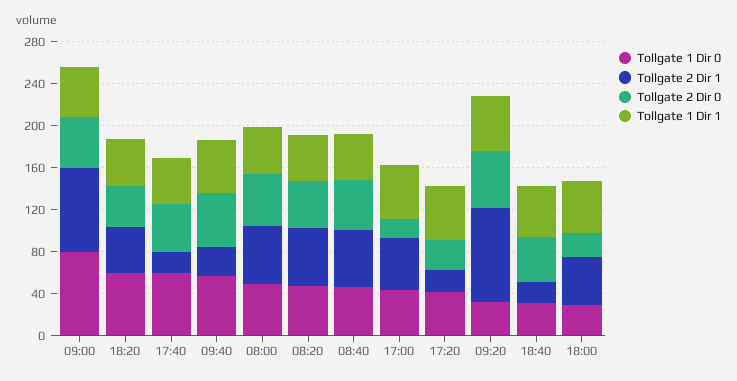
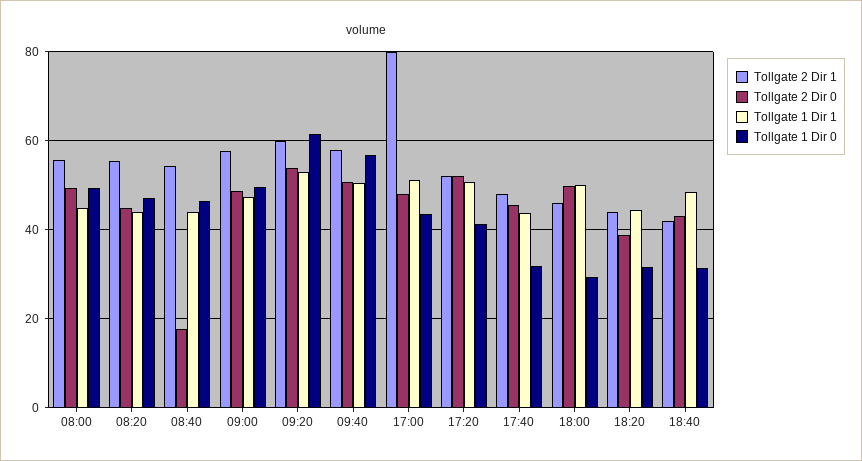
  {
    "Tollgate 1 Dir 0": {
-     "09:00": 80,
+     "09:00": 50,
-     "18:20": 60,
+     "18:20": 32,
-     "17:40": 60,
+     "17:40": 32,
      "09:40": 56,
      "08:00": 50,
      "08:20": 48,
      "08:40": 46,
      "17:00": 44,
      "17:20": 42,
-     "09:20": 30,
+     "09:20": 62,
      "18:40": 32,
      "18:00": 30
    },
    "Tollgate 2 Dir 1": {
-     "09:00": 80,
+     "09:00": 58,
      "18:20": 44,
-     "17:40": 20,
+     "17:40": 48,
-     "09:40": 30,
+     "09:40": 58,
      "08:00": 56,
      "08:20": 56,
      "08:40": 54,
-     "17:00": 50,
+     "17:00": 80,
-     "17:20": 20,
+     "17:20": 52,
-     "09:20": 90,
+     "09:20": 60,
-     "18:40": 20,
+     "18:40": 42,
      "18:00": 46
    },
    "Tollgate 2 Dir 0": {
      "09:00": 48,
      "18:20": 38,
      "17:40": 46,
      "09:40": 50,
      "08:00": 50,
      "08:20": 44,
-     "08:40": 50,
+     "08:40": 18,
-     "17:00": 20,
+     "17:00": 48,
-     "17:20": 30,
+     "17:20": 52,
      "09:20": 54,
      "18:40": 44,
-     "18:00": 20
+     "18:00": 50
    },
    "Tollgate 1 Dir 1": {
      "09:00": 48,
      "18:20": 44,
      "17:40": 44,
      "09:40": 50,
      "08:00": 44,
      "08:20": 44,
      "08:40": 44,
      "17:00": 52,
      "17:20": 50,
      "09:20": 54,
      "18:40": 48,
      "18:00": 50
    }
  }

